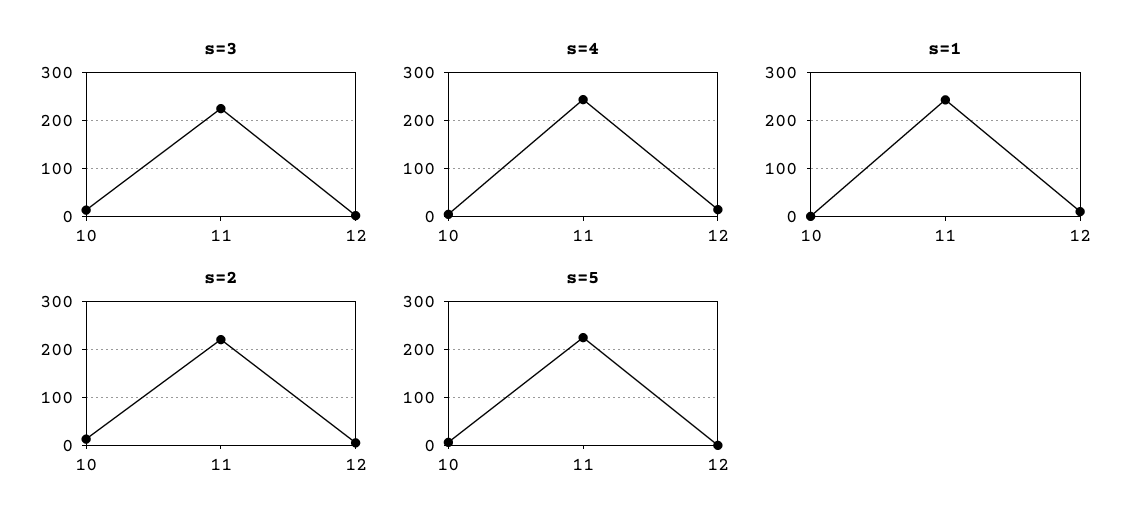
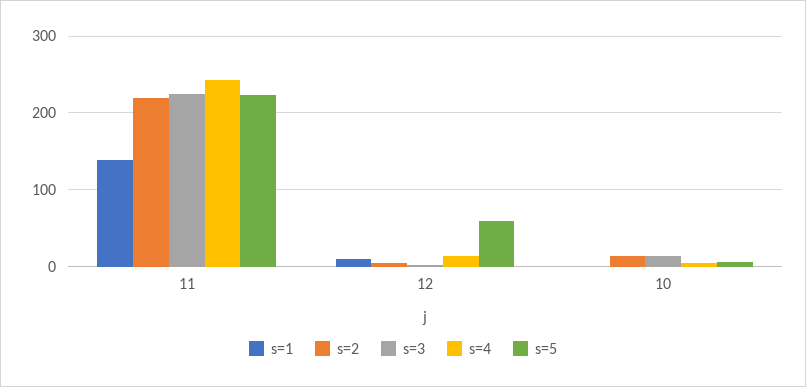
  {
    "s=3": {
      "10": 10,
      "11": 220,
      "12": 0
    },
    "s=4": {
      "10": 0,
      "11": 240,
      "12": 10
    },
    "s=1": {
      "10": 0,
-     "11": 240,
+     "11": 140,
      "12": 10
    },
    "s=2": {
      "10": 10,
      "11": 220,
      "12": 10
    },
    "s=5": {
      "10": 10,
      "11": 220,
-     "12": 0
+     "12": 60
    }
  }

